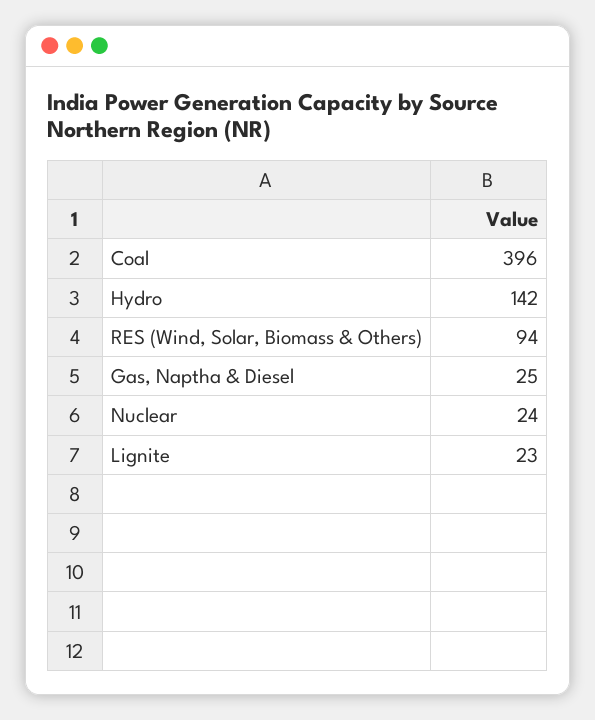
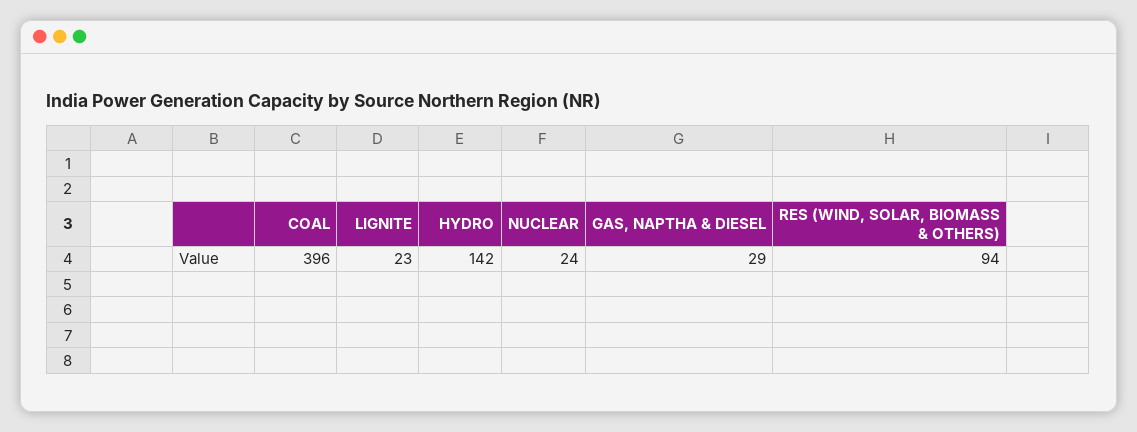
  {
    "Coal": 396,
    "Hydro": 142,
    "RES (Wind, Solar, Biomass & Others)": 94,
-   "Gas, Naptha & Diesel": 25,
+   "Gas, Naptha & Diesel": 29,
    "Nuclear": 24,
    "Lignite": 23
  }

